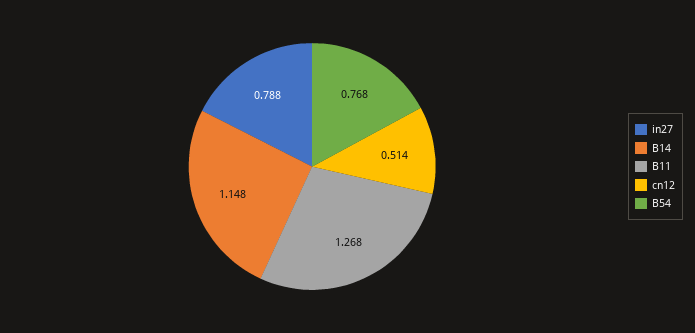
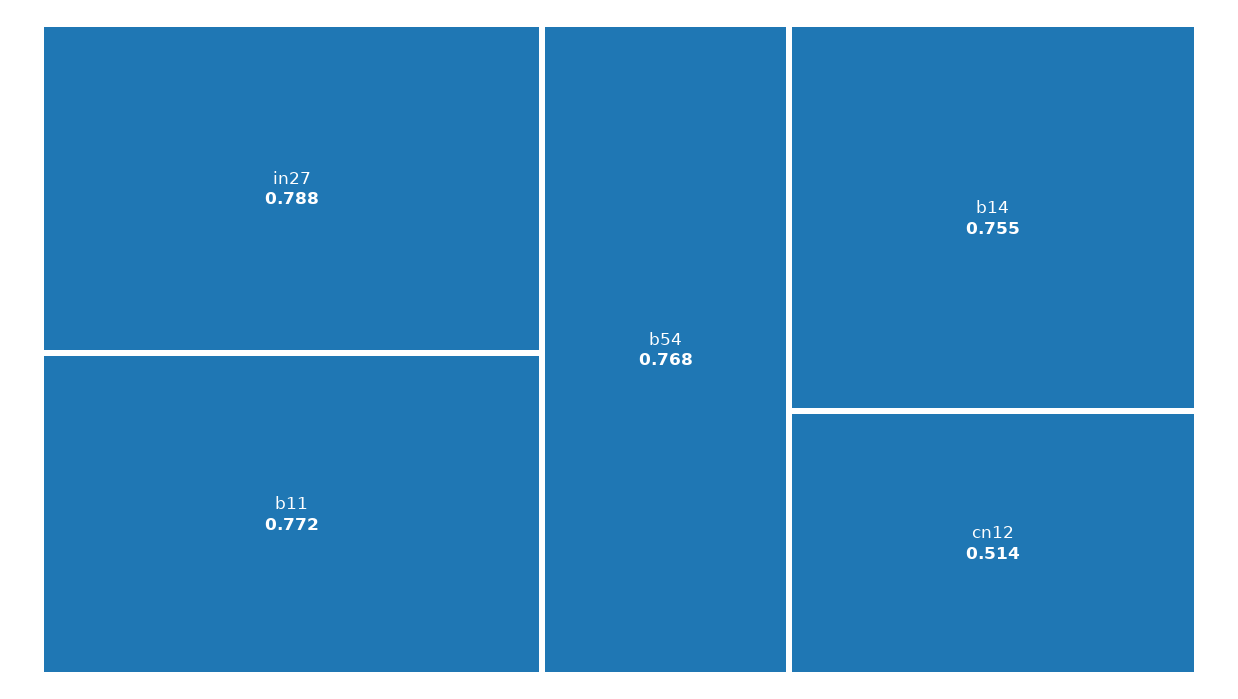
  {
    "in27": 0.788,
-   "B14": 1.148,
+   "B14": 0.755,
-   "B11": 1.268,
+   "B11": 0.772,
    "cn12": 0.514,
    "B54": 0.768
  }

